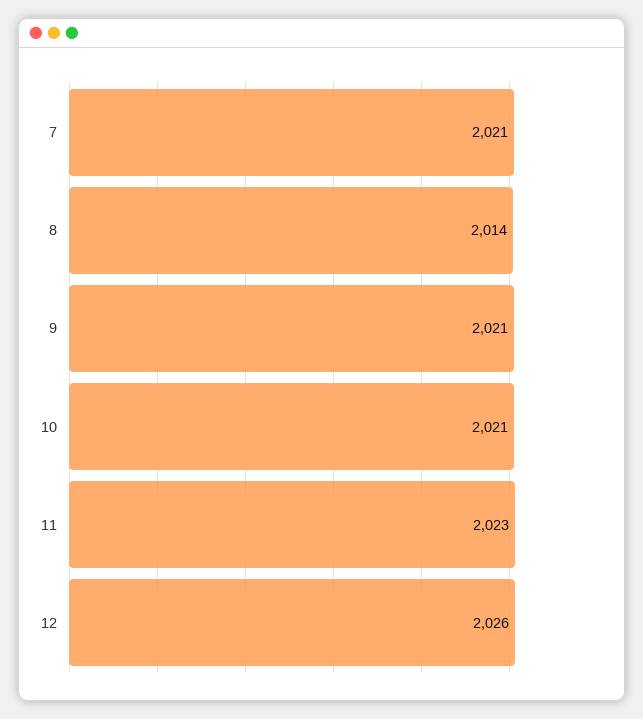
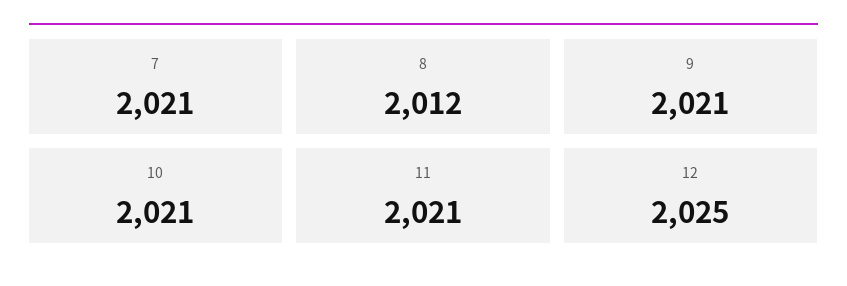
  {
    "7": 2021,
-   "8": 2014,
+   "8": 2012,
    "9": 2021,
    "10": 2021,
-   "11": 2023,
+   "11": 2021,
-   "12": 2026
+   "12": 2025
  }

